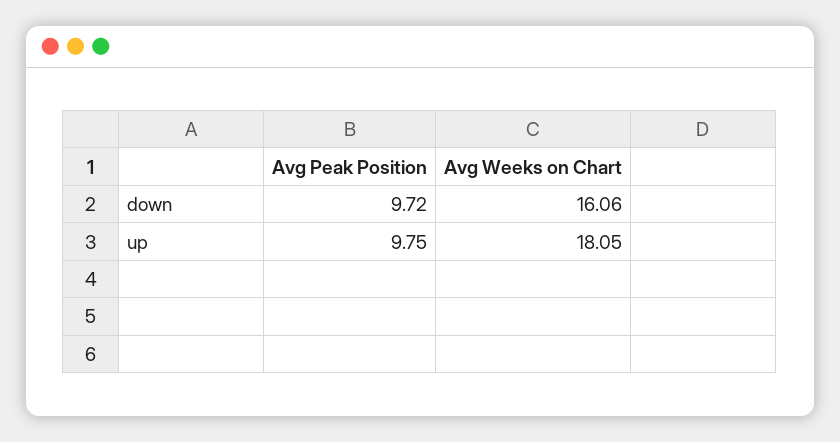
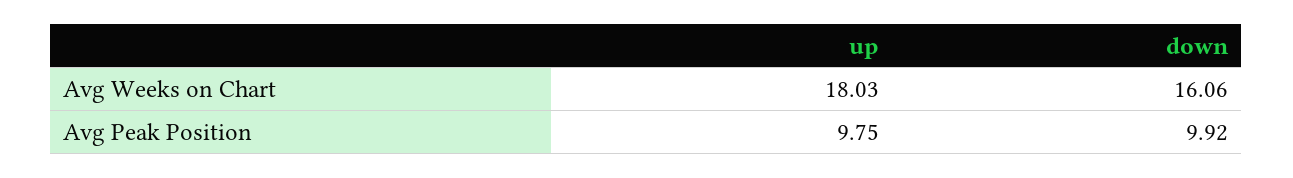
  {
    "Avg Peak Position": {
-     "down": 9.72,
+     "down": 9.92,
      "up": 9.75
    },
    "Avg Weeks on Chart": {
      "down": 16.06,
-     "up": 18.05
+     "up": 18.03
    }
  }

